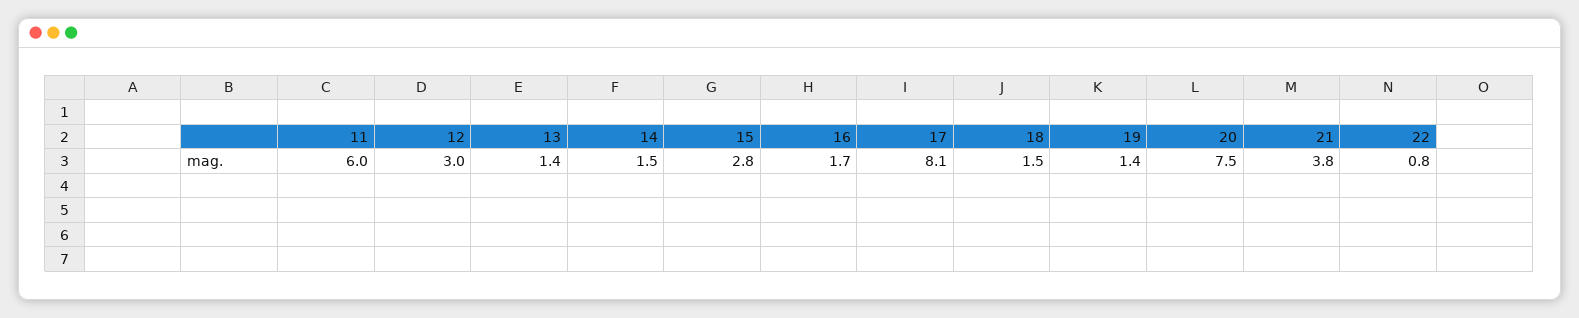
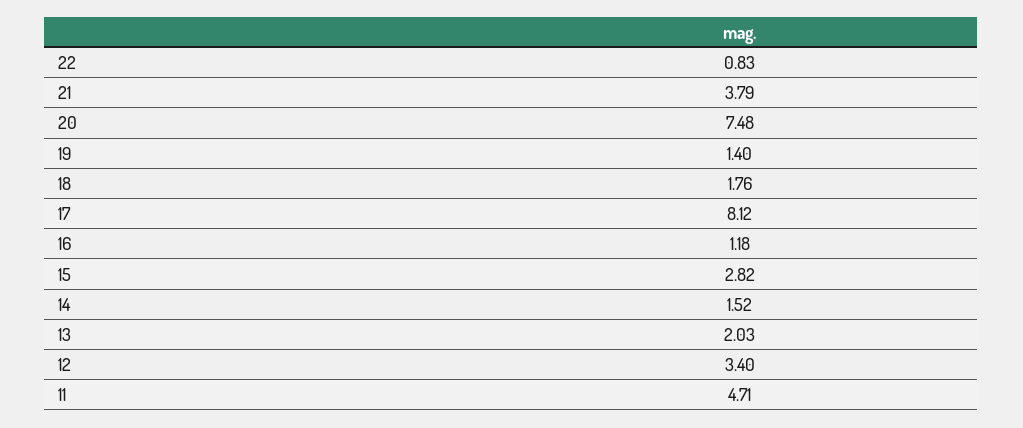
  {
-   "11": 6,
+   "11": 4.71,
-   "12": 3,
+   "12": 3.4,
-   "13": 1.4,
+   "13": 2.03,
    "14": 1.52,
    "15": 2.82,
-   "16": 1.7,
+   "16": 1.18,
    "17": 8.12,
-   "18": 1.5,
+   "18": 1.76,
    "19": 1.4,
    "20": 7.48,
    "21": 3.79,
    "22": 0.83
  }

